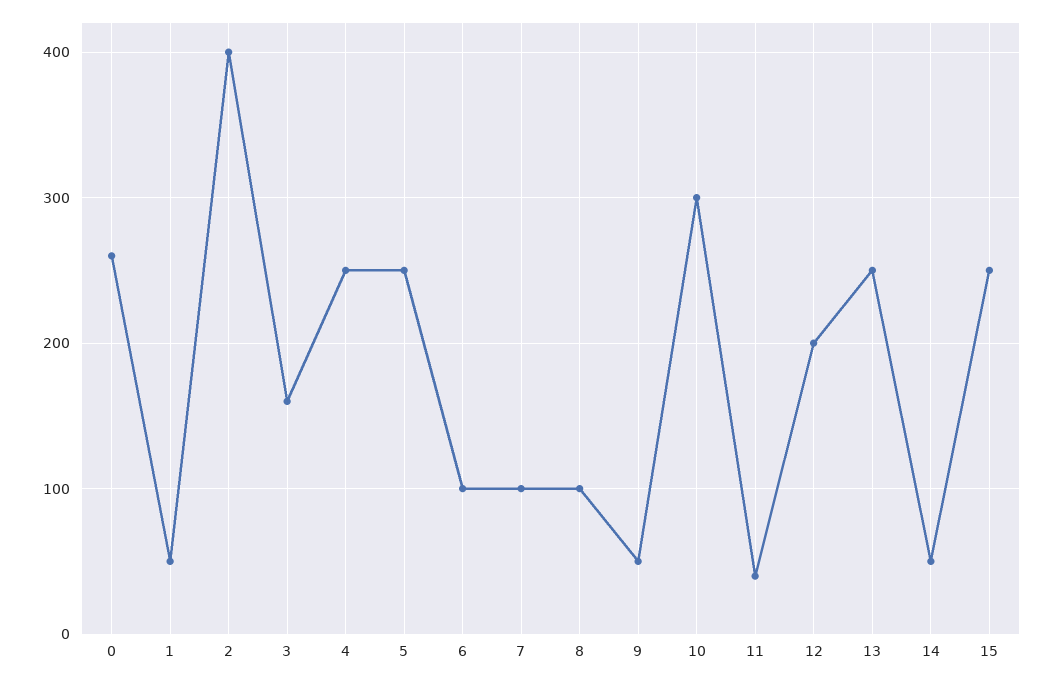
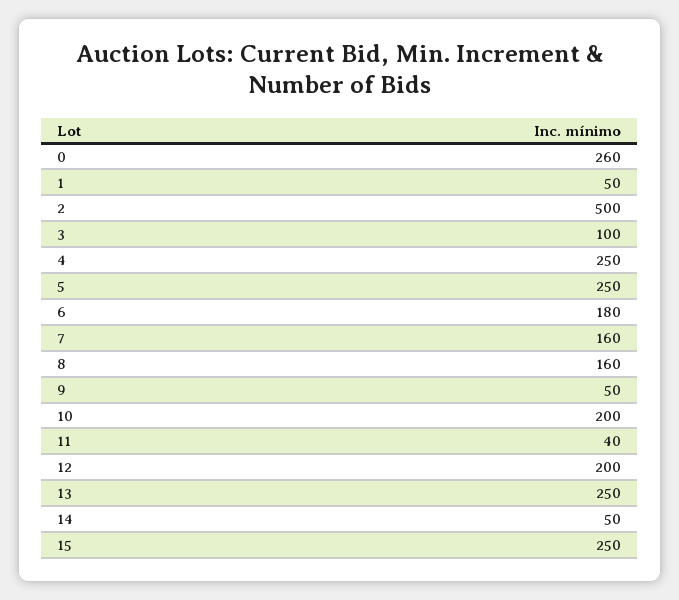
  {
    "0": 260,
    "1": 50,
-   "2": 400,
+   "2": 500,
-   "3": 160,
+   "3": 100,
    "4": 250,
    "5": 250,
-   "6": 100,
+   "6": 180,
-   "7": 100,
+   "7": 160,
-   "8": 100,
+   "8": 160,
    "9": 50,
-   "10": 300,
+   "10": 200,
    "11": 40,
    "12": 200,
    "13": 250,
    "14": 50,
    "15": 250
  }

